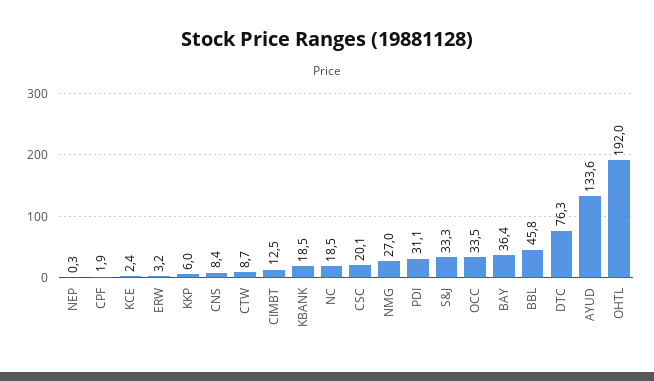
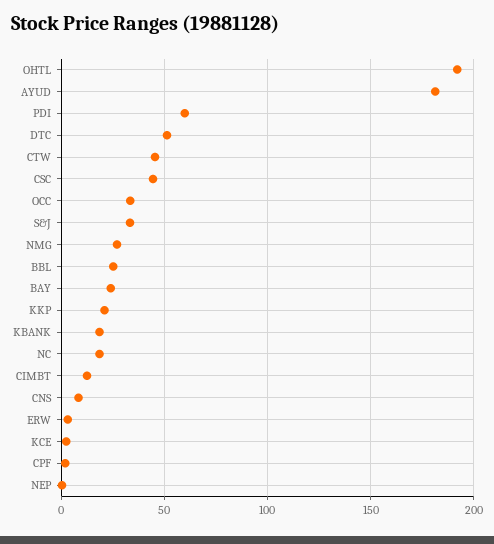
  {
    "NEP": 0.3,
    "CPF": 1.9,
    "KCE": 2.4,
    "ERW": 3.2,
-   "KKP": 6,
+   "KKP": 20,
    "CNS": 8.4,
-   "CTW": 8.7,
+   "CTW": 45,
    "CIMBT": 12.5,
    "KBANK": 18.5,
    "NC": 18.5,
-   "CSC": 20.1,
+   "CSC": 45,
    "NMG": 27,
-   "PDI": 31.1,
+   "PDI": 60,
    "S&J": 33.3,
    "OCC": 33.5,
-   "BAY": 36.4,
+   "BAY": 25,
-   "BBL": 45.8,
+   "BBL": 25,
-   "DTC": 76.3,
+   "DTC": 50,
-   "AYUD": 133.6,
+   "AYUD": 180,
    "OHTL": 192
  }

